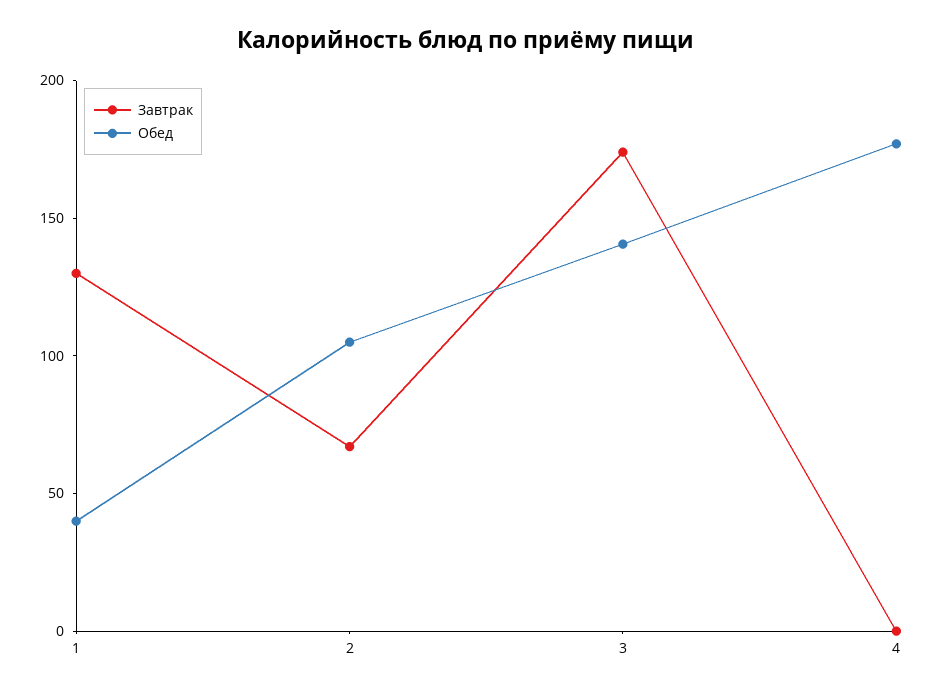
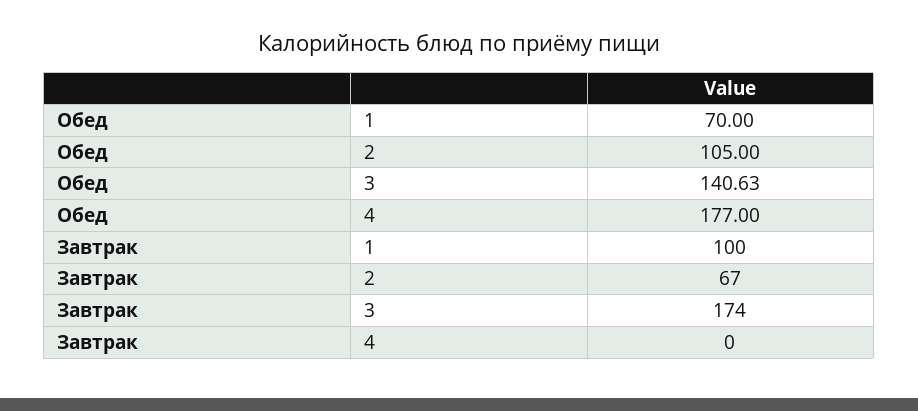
  {
    "Завтрак": {
-     "1": 130,
+     "1": 100,
      "2": 67,
      "3": 174,
      "4": 0
    },
    "Обед": {
-     "1": 40,
+     "1": 70,
      "2": 105,
      "3": 140.63,
      "4": 177
    }
  }

